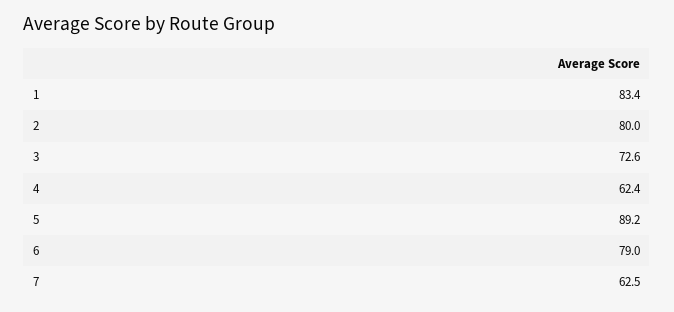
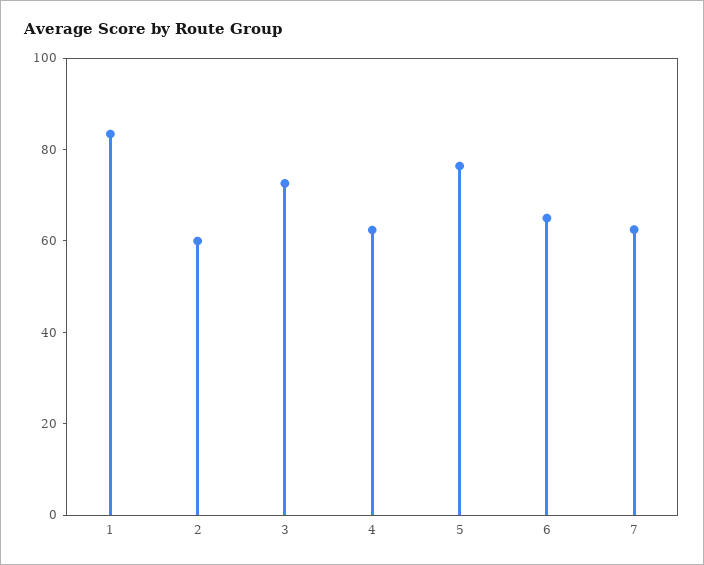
  {
    "1": 83.4,
-   "2": 80,
+   "2": 60,
    "3": 72.6,
    "4": 62.4,
-   "5": 89.2,
+   "5": 75,
-   "6": 79,
+   "6": 65,
    "7": 62.5
  }

